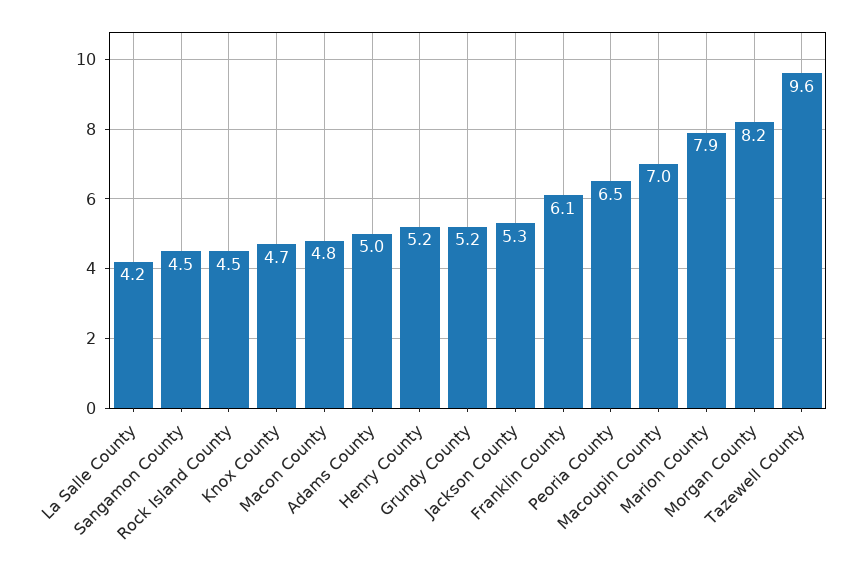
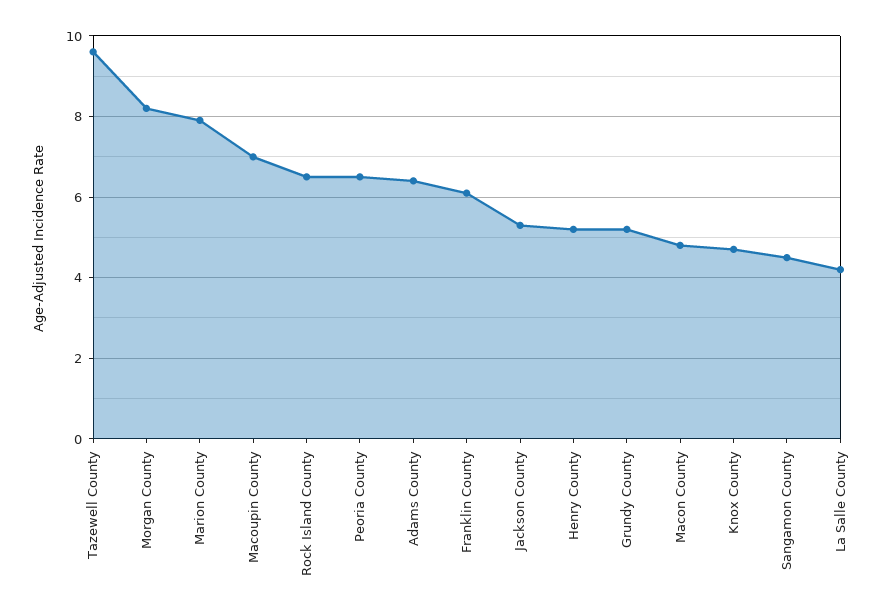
  {
    "La Salle County": 4.2,
    "Sangamon County": 4.5,
-   "Rock Island County": 4.5,
+   "Rock Island County": 6.5,
    "Knox County": 4.7,
    "Macon County": 4.8,
-   "Adams County": 5,
+   "Adams County": 6.5,
    "Henry County": 5.2,
    "Grundy County": 5.2,
    "Jackson County": 5.3,
    "Franklin County": 6.1,
    "Peoria County": 6.5,
    "Macoupin County": 7,
    "Marion County": 7.9,
    "Morgan County": 8.2,
    "Tazewell County": 9.6
  }

